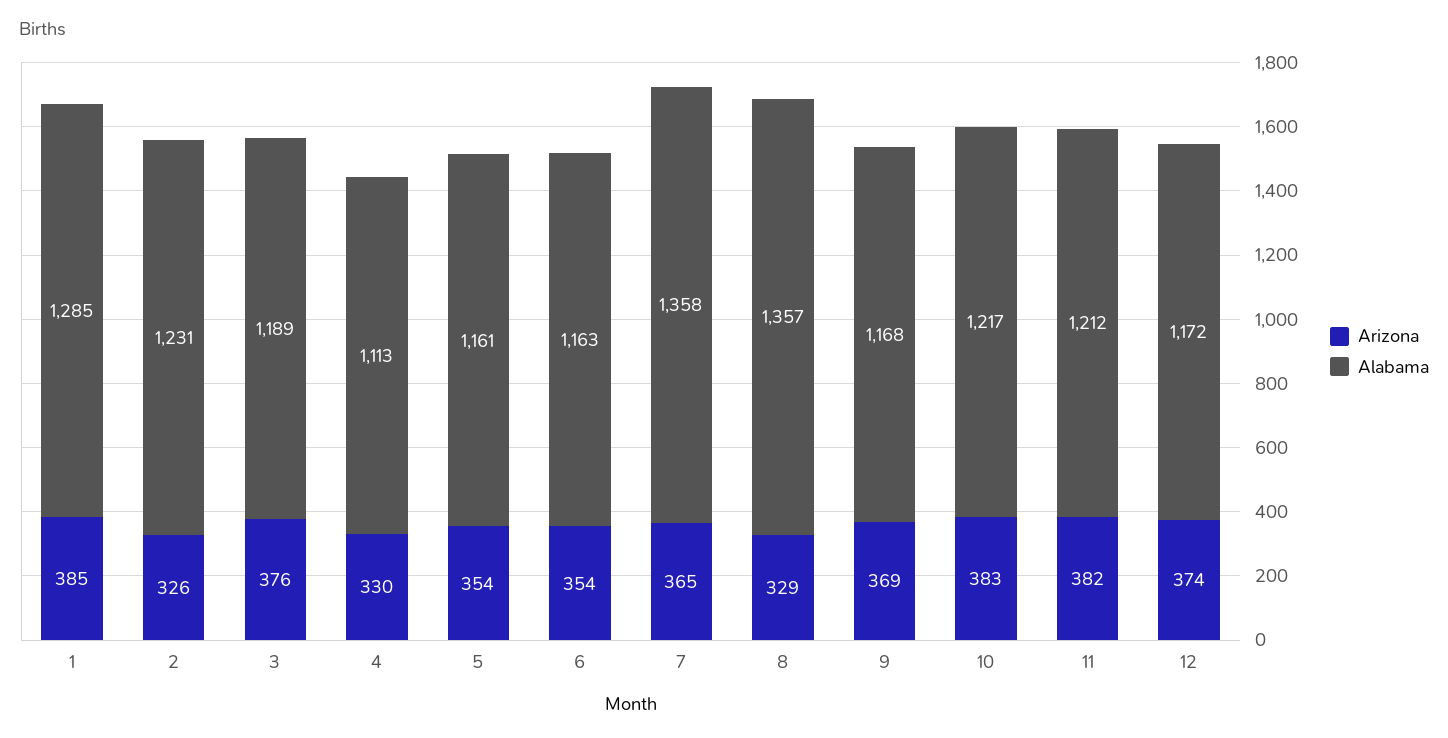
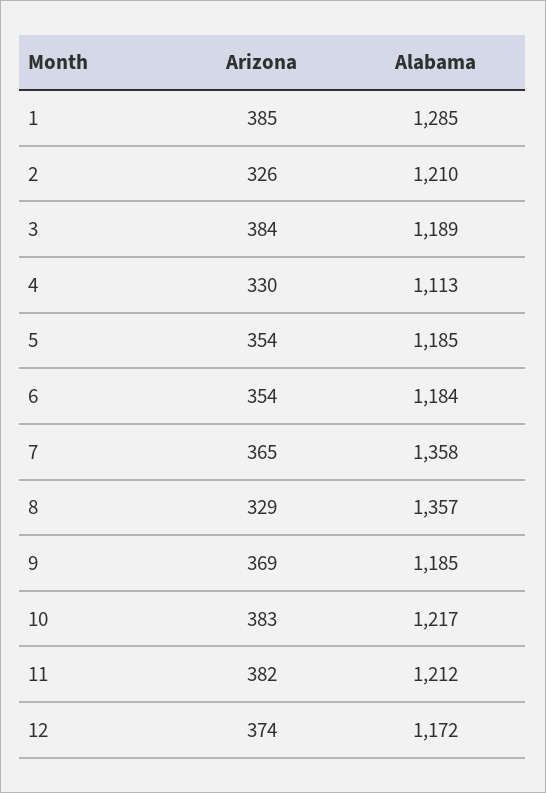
  {
    "Arizona": {
      "1": 385,
      "2": 326,
-     "3": 376,
+     "3": 384,
      "4": 330,
      "5": 354,
      "6": 354,
      "7": 365,
      "8": 329,
      "9": 369,
      "10": 383,
      "11": 382,
      "12": 374
    },
    "Alabama": {
      "1": 1285,
-     "2": 1231,
+     "2": 1210,
      "3": 1189,
      "4": 1113,
-     "5": 1161,
+     "5": 1185,
-     "6": 1163,
+     "6": 1184,
      "7": 1358,
      "8": 1357,
-     "9": 1168,
+     "9": 1185,
      "10": 1217,
      "11": 1212,
      "12": 1172
    }
  }

